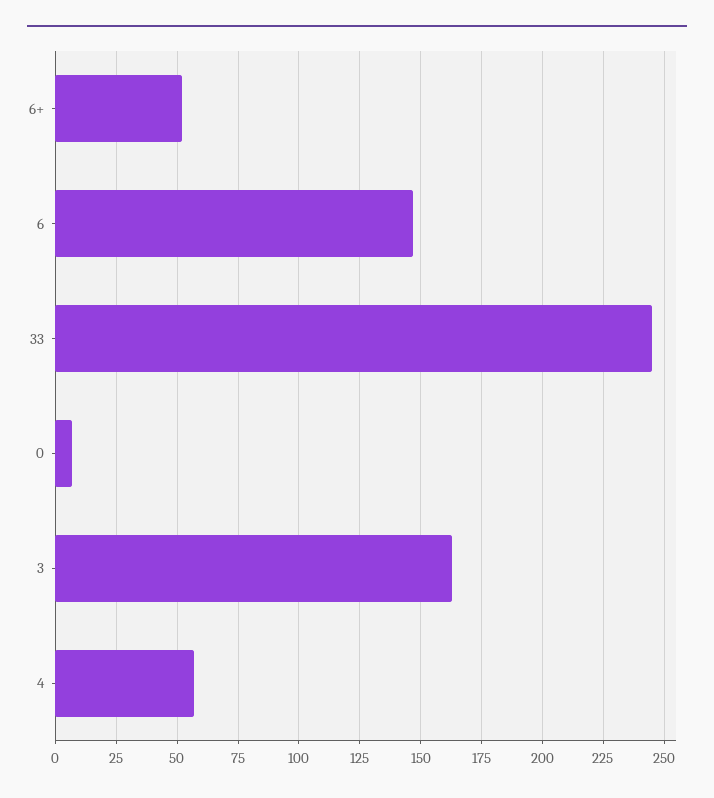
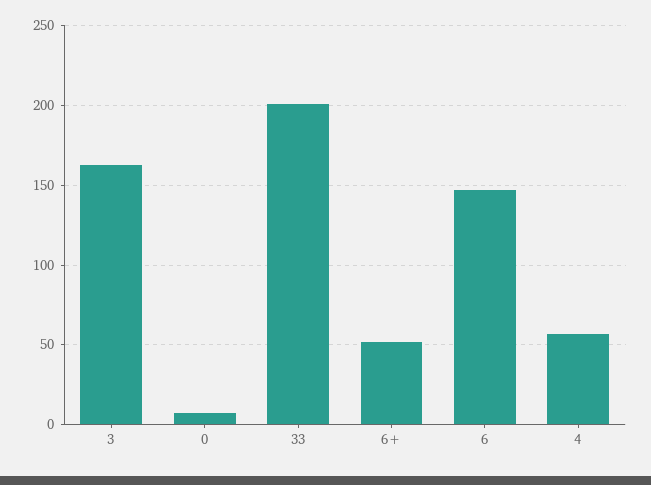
  {
    "6+": 50,
    "6": 145,
-   "33": 245,
+   "33": 200,
    "0": 5,
    "3": 165,
    "4": 55
  }

